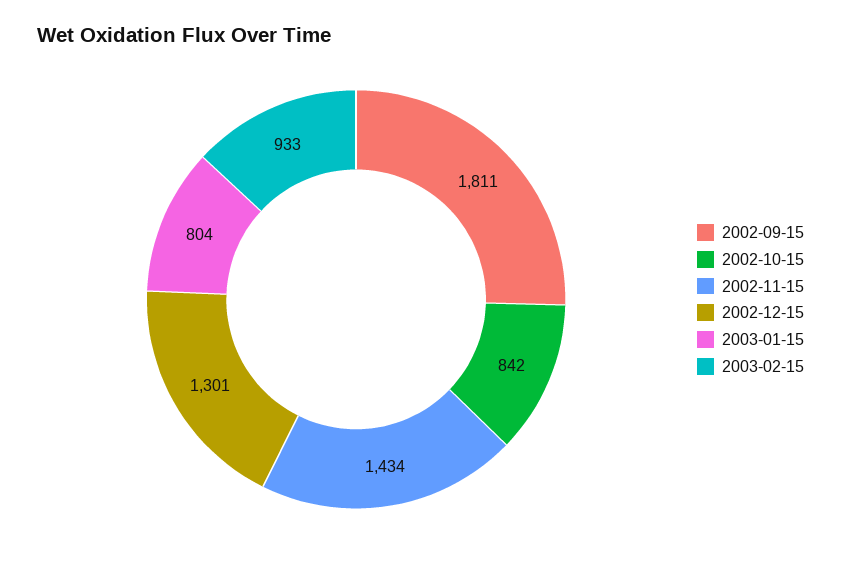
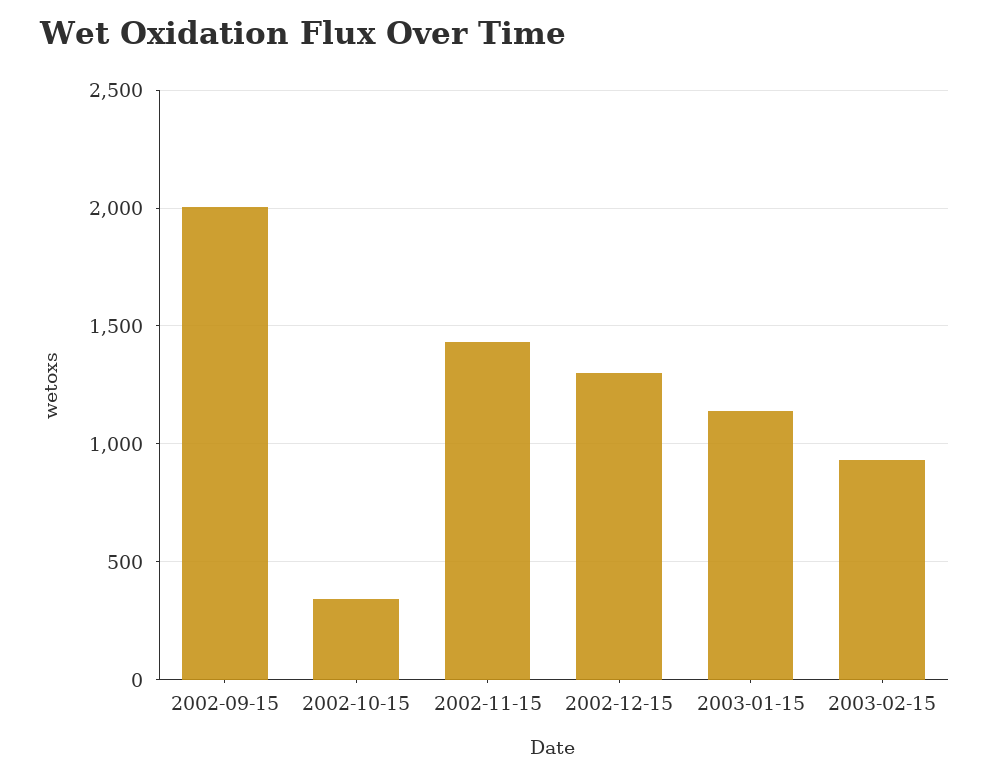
  {
-   "2002-09-15": 1811,
+   "2002-09-15": 2000,
-   "2002-10-15": 842,
+   "2002-10-15": 350,
    "2002-11-15": 1434,
    "2002-12-15": 1301,
-   "2003-01-15": 804,
+   "2003-01-15": 1150,
    "2003-02-15": 933
  }

